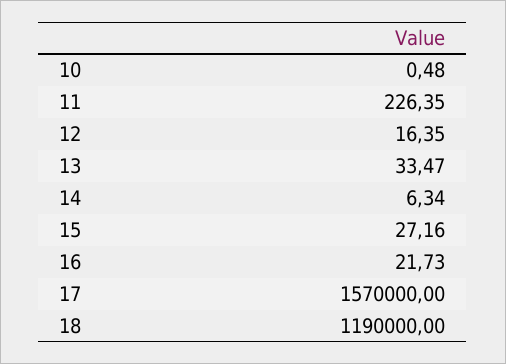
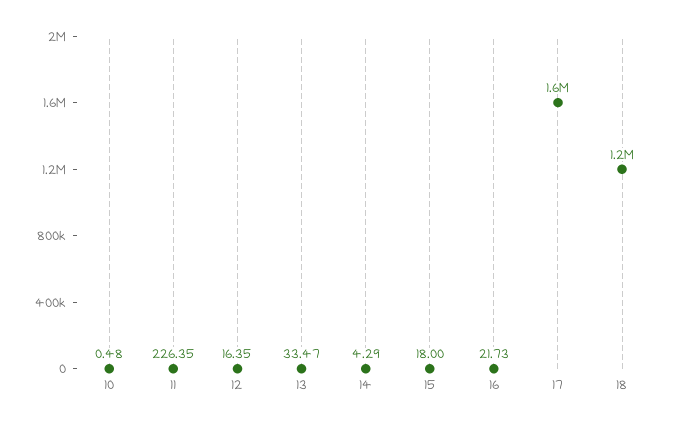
  {
    "10": 0.48,
    "11": 226.35,
    "12": 16.35,
    "13": 33.47,
-   "14": 6.34,
+   "14": 4.29,
-   "15": 27.16,
+   "15": 18,
    "16": 21.73,
    "17": 1570000,
    "18": 1190000
  }

